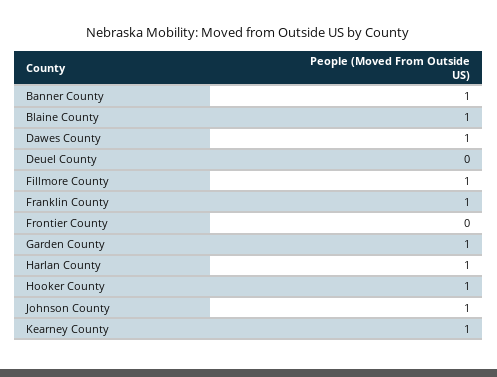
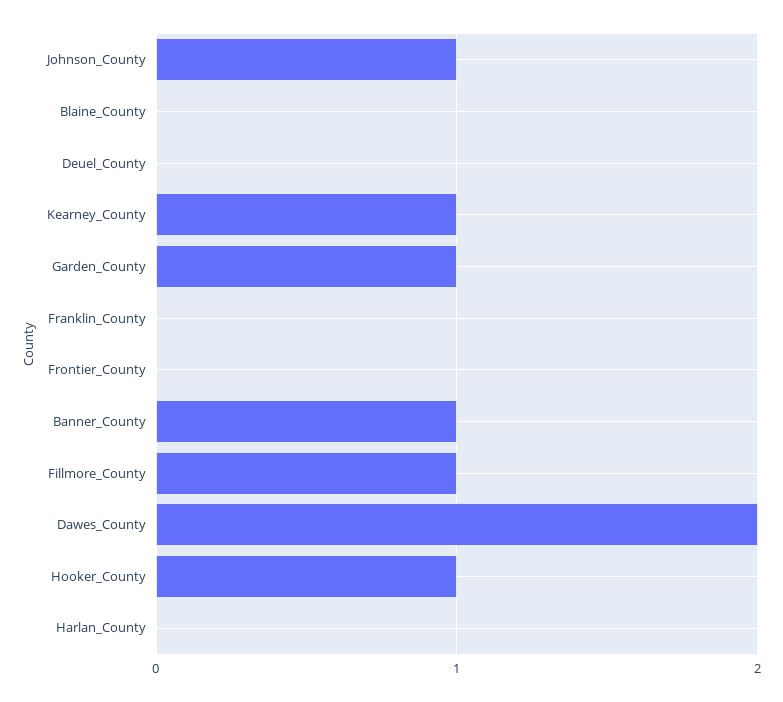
  {
    "Banner County": 1,
-   "Blaine County": 1,
+   "Blaine County": 0,
-   "Dawes County": 1,
+   "Dawes County": 2,
    "Deuel County": 0,
    "Fillmore County": 1,
-   "Franklin County": 1,
+   "Franklin County": 0,
    "Frontier County": 0,
    "Garden County": 1,
-   "Harlan County": 1,
+   "Harlan County": 0,
    "Hooker County": 1,
    "Johnson County": 1,
    "Kearney County": 1
  }

